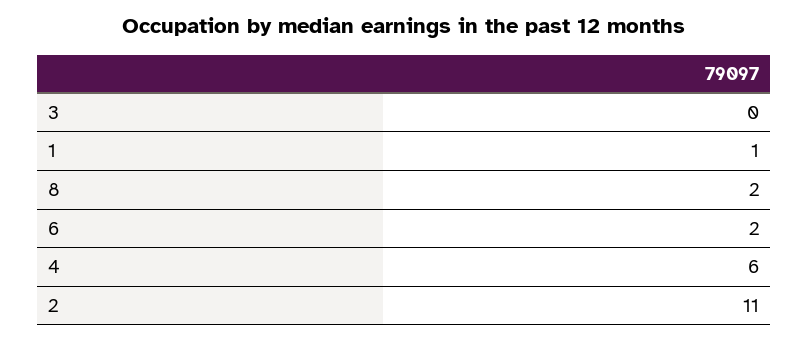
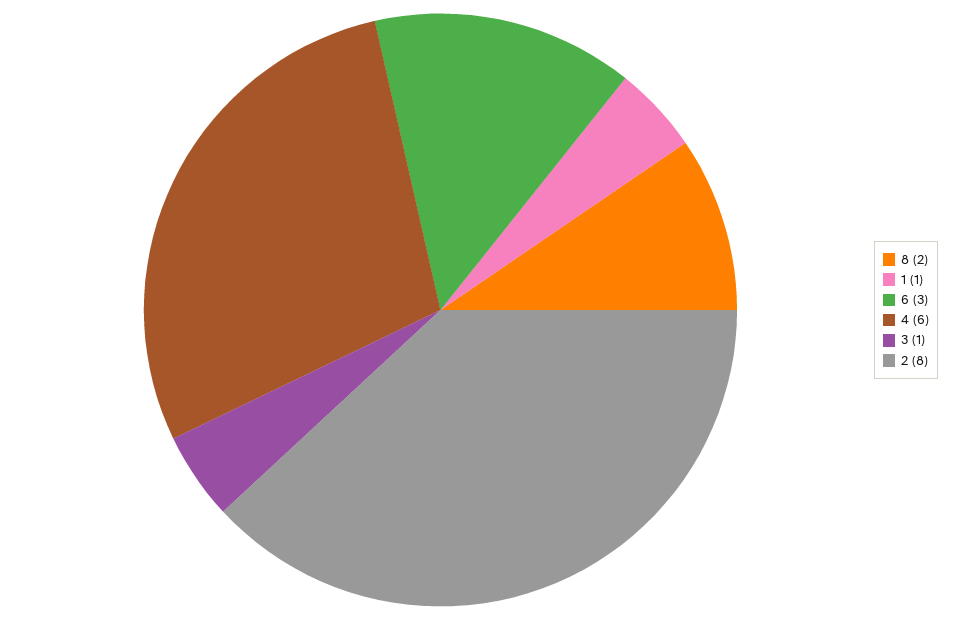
  {
-   "3": 0,
+   "3": 1,
    "1": 1,
    "8": 2,
-   "6": 2,
+   "6": 3,
    "4": 6,
-   "2": 11
+   "2": 8
  }

